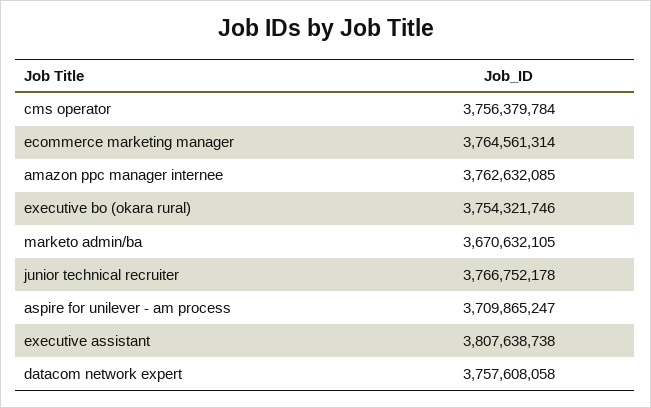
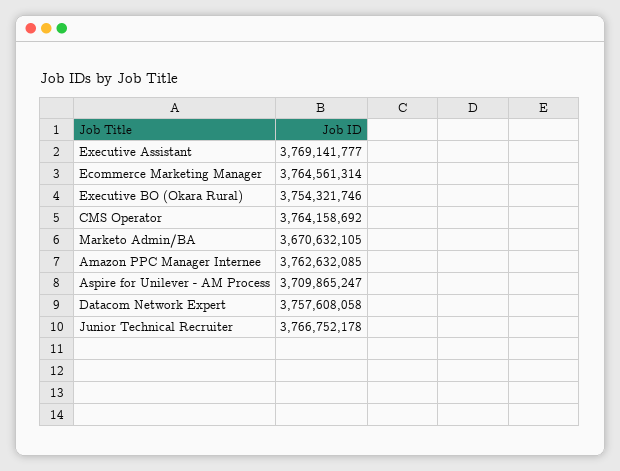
  {
-   "cms operator": 3756379784,
+   "cms operator": 3764158692,
    "ecommerce marketing manager": 3764561314,
    "amazon ppc manager internee": 3762632085,
    "executive bo (okara rural)": 3754321746,
    "marketo admin/ba": 3670632105,
    "junior technical recruiter": 3766752178,
    "aspire for unilever - am process": 3709865247,
-   "executive assistant": 3807638738,
+   "executive assistant": 3769141777,
    "datacom network expert": 3757608058
  }

